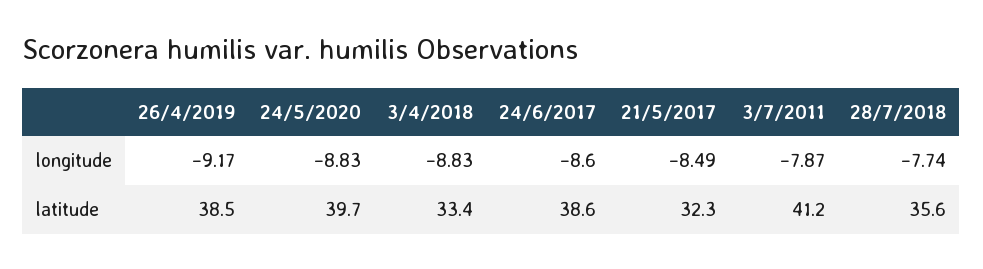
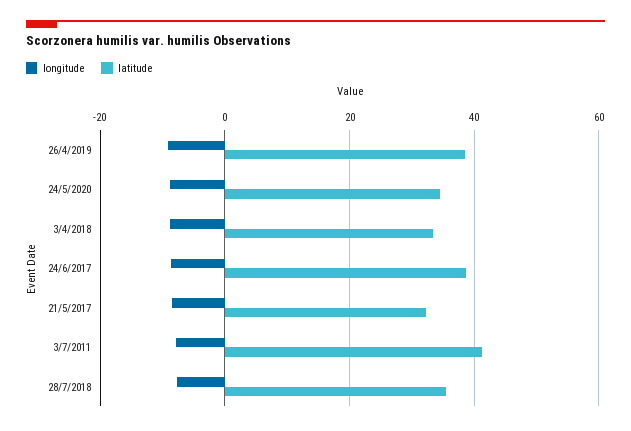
  {
    "longitude": {
      "26/4/2019": -9.17,
      "24/5/2020": -8.83,
      "3/4/2018": -8.83,
      "24/6/2017": -8.6,
      "21/5/2017": -8.49,
      "3/7/2011": -7.87,
      "28/7/2018": -7.74
    },
    "latitude": {
      "26/4/2019": 38.5,
-     "24/5/2020": 39.7,
+     "24/5/2020": 34,
      "3/4/2018": 33.4,
      "24/6/2017": 38.6,
      "21/5/2017": 32.3,
      "3/7/2011": 41.2,
      "28/7/2018": 35.6
    }
  }

